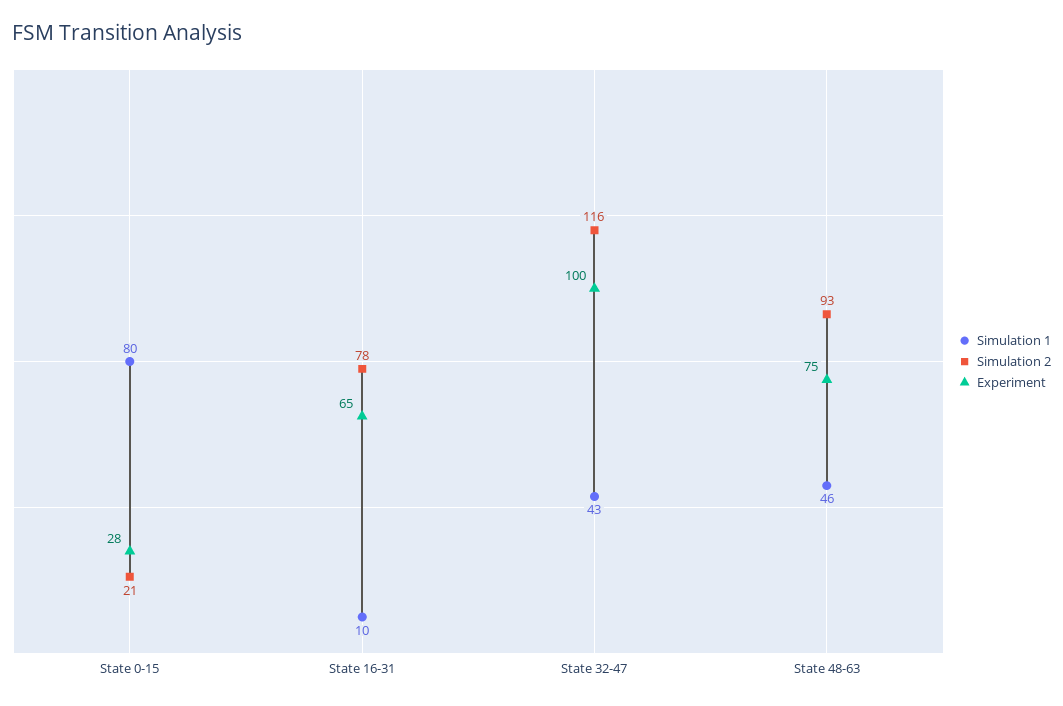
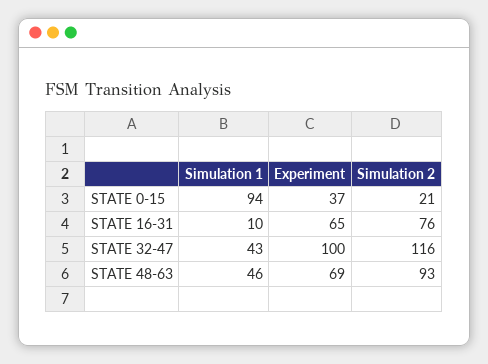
  {
    "Simulation 1": {
-     "State 0-15": 80,
+     "State 0-15": 94,
      "State 16-31": 10,
      "State 32-47": 43,
      "State 48-63": 46
    },
    "Simulation 2": {
      "State 0-15": 21,
-     "State 16-31": 78,
+     "State 16-31": 76,
      "State 32-47": 116,
      "State 48-63": 93
    },
    "Experiment": {
-     "State 0-15": 28,
+     "State 0-15": 37,
      "State 16-31": 65,
      "State 32-47": 100,
-     "State 48-63": 75
+     "State 48-63": 69
    }
  }

